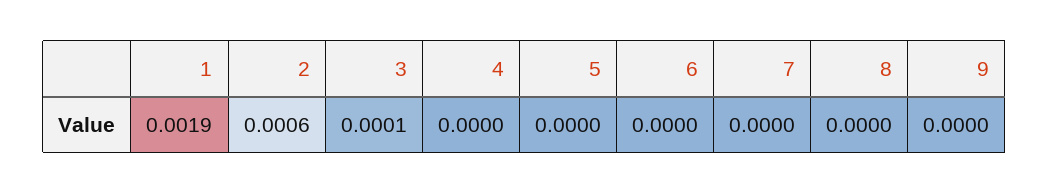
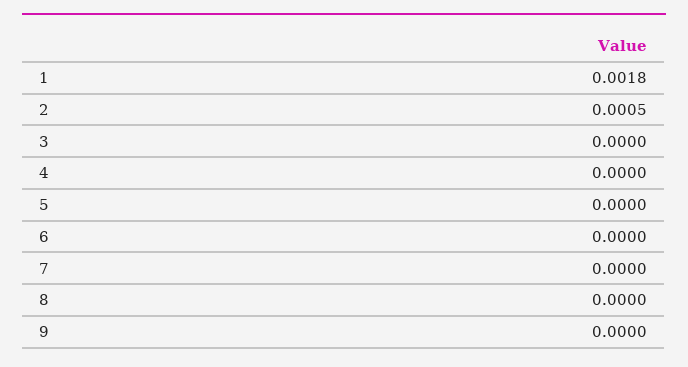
  {
-   "1": 0.0019,
+   "1": 0.0018,
-   "2": 0.0006,
+   "2": 0.0005,
-   "3": 0.0001,
+   "3": 0,
    "4": 0,
    "5": 0,
    "6": 0,
    "7": 0,
    "8": 0,
    "9": 0
  }

